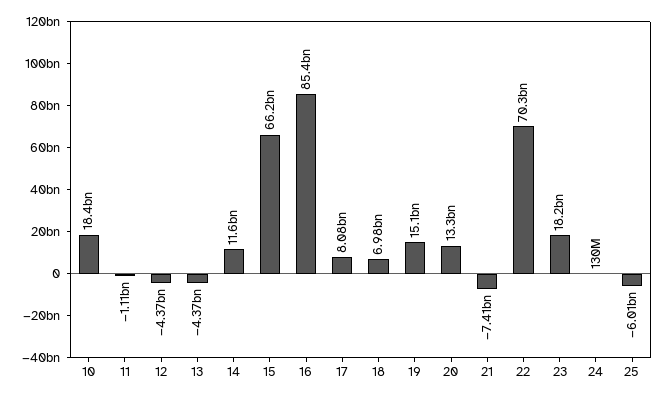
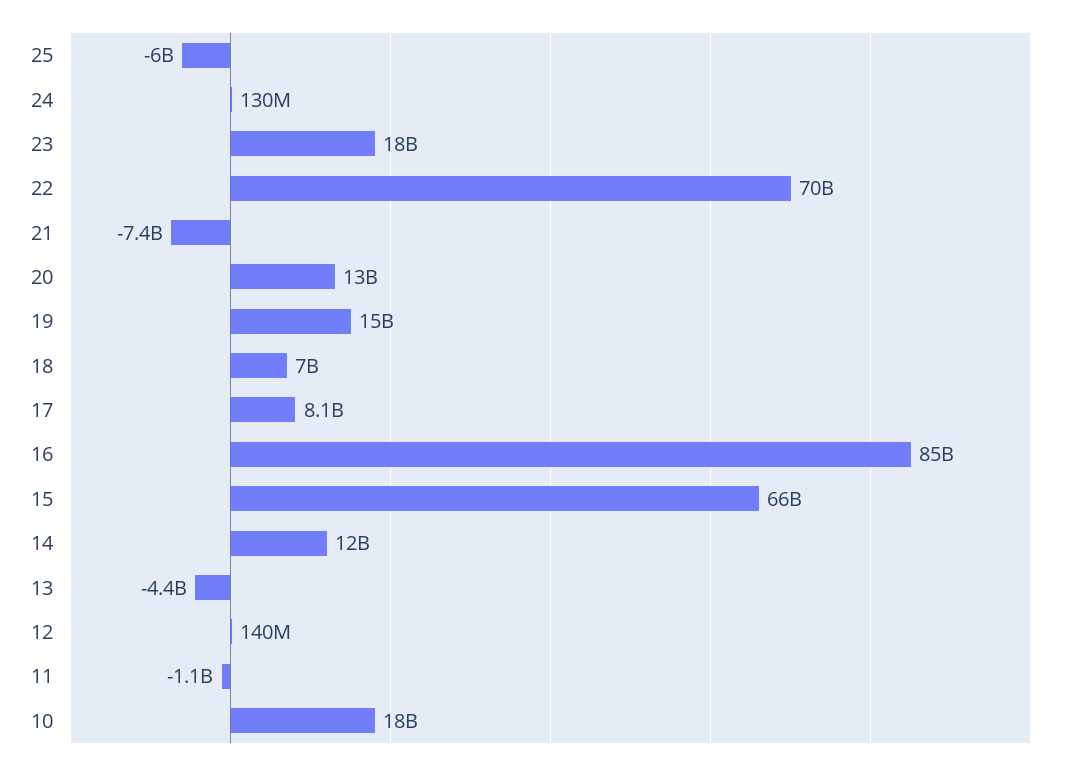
  {
    "10": 18400000000,
    "11": -1110000000,
-   "12": -4370000000,
+   "12": 140000000,
    "13": -4370000000,
    "14": 11600000000,
    "15": 66200000000,
    "16": 85400000000,
    "17": 8080000000,
    "18": 6980000000,
    "19": 15100000000,
    "20": 13300000000,
    "21": -7410000000,
    "22": 70300000000,
    "23": 18200000000,
    "24": 130000000,
    "25": -6010000000
  }

